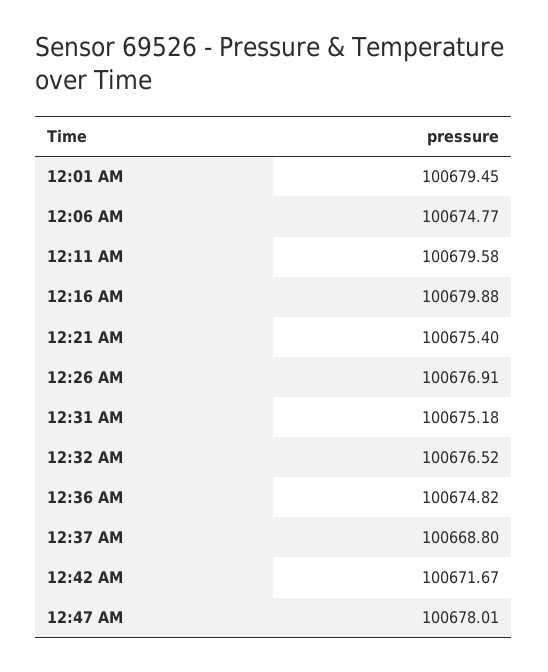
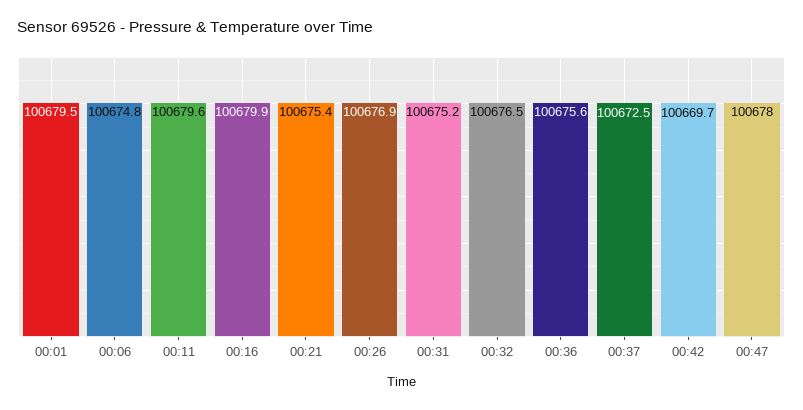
  {
    "12:01 AM": 100679.45,
    "12:06 AM": 100674.77,
    "12:11 AM": 100679.58,
    "12:16 AM": 100679.88,
    "12:21 AM": 100675.4,
    "12:26 AM": 100676.91,
    "12:31 AM": 100675.18,
    "12:32 AM": 100676.52,
-   "12:36 AM": 100674.82,
+   "12:36 AM": 100675.6,
-   "12:37 AM": 100668.8,
+   "12:37 AM": 100672.5,
-   "12:42 AM": 100671.67,
+   "12:42 AM": 100669.7,
    "12:47 AM": 100678.01
  }

